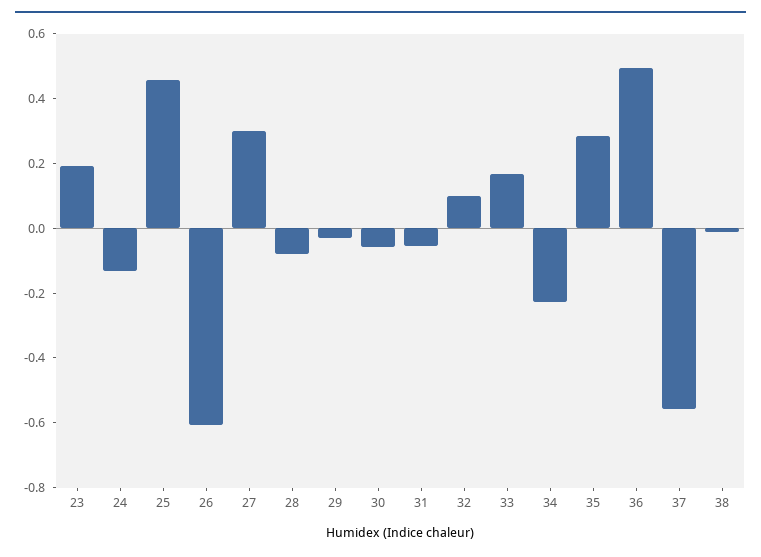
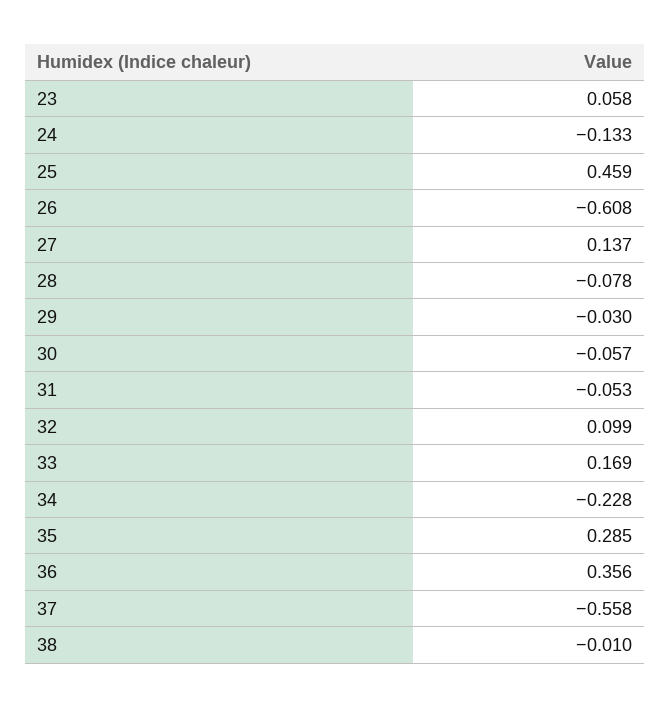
  {
-   "23": 0.2,
+   "23": 0.058,
    "24": -0.133,
    "25": 0.459,
    "26": -0.608,
-   "27": 0.3,
+   "27": 0.137,
    "28": -0.078,
    "29": -0.03,
    "30": -0.057,
    "31": -0.053,
    "32": 0.099,
    "33": 0.169,
    "34": -0.228,
    "35": 0.285,
-   "36": 0.5,
+   "36": 0.356,
    "37": -0.558,
    "38": -0.01
  }

